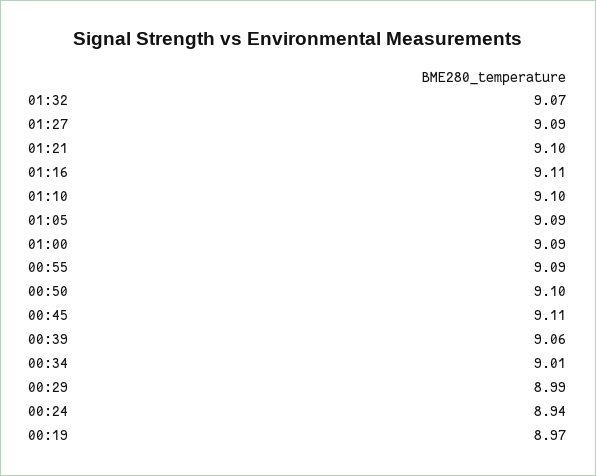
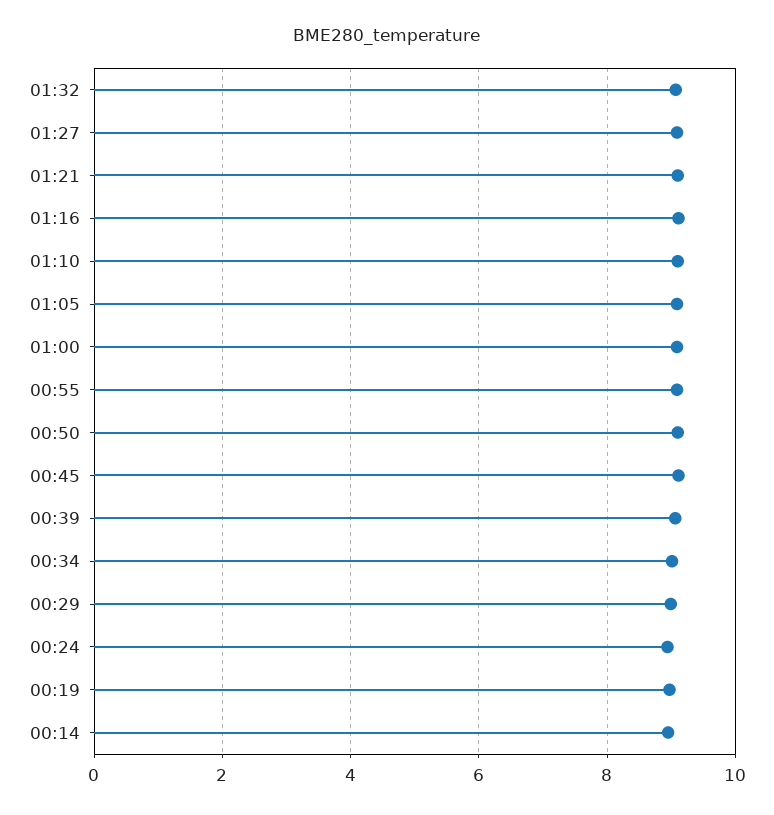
  {
    "01:32": 9.07,
    "01:27": 9.09,
    "01:21": 9.1,
    "01:16": 9.11,
    "01:10": 9.1,
    "01:05": 9.09,
    "01:00": 9.09,
    "00:55": 9.09,
    "00:50": 9.1,
    "00:45": 9.11,
    "00:39": 9.06,
    "00:34": 9.01,
    "00:29": 8.99,
    "00:24": 8.94,
-   "00:19": 8.97
+   "00:19": 8.97,
+   "00:14": 9
  }

